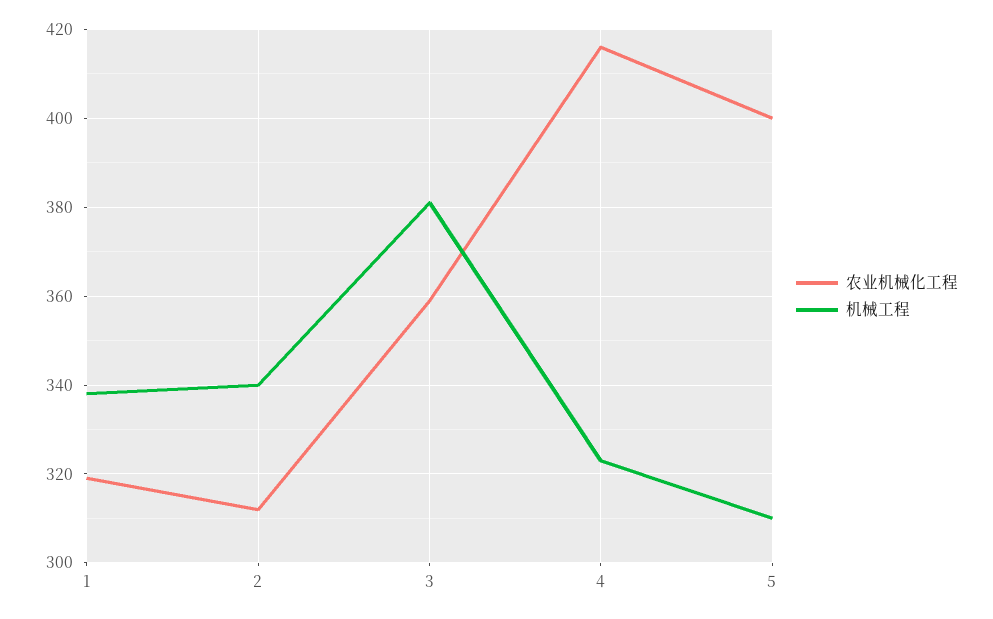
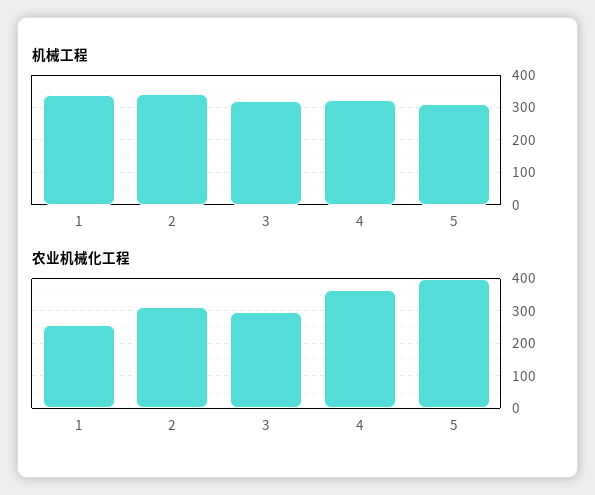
  {
    "农业机械化工程": {
-     "1": 320,
+     "1": 260,
      "2": 310,
-     "3": 360,
+     "3": 300,
-     "4": 415,
+     "4": 360,
      "5": 400
    },
    "机械工程": {
      "1": 340,
      "2": 340,
-     "3": 380,
+     "3": 320,
      "4": 325,
      "5": 310
    }
  }

